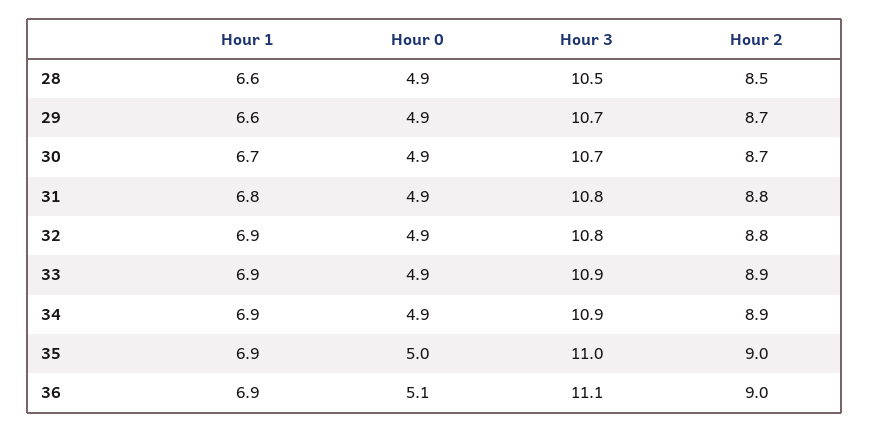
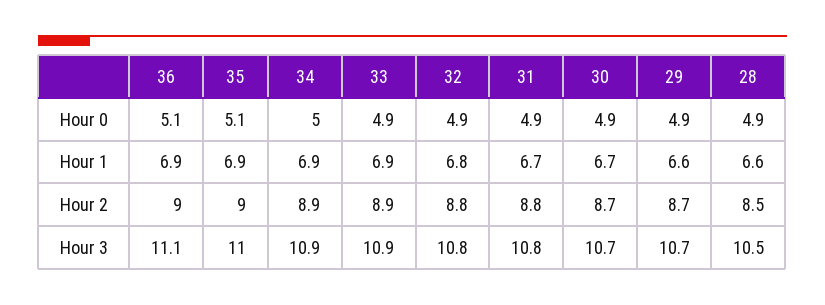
  {
    "Hour 1": {
      "28": 6.6,
      "29": 6.6,
      "30": 6.7,
-     "31": 6.8,
+     "31": 6.7,
-     "32": 6.9,
+     "32": 6.8,
      "33": 6.9,
      "34": 6.9,
      "35": 6.9,
      "36": 6.9
    },
    "Hour 0": {
      "28": 4.9,
      "29": 4.9,
      "30": 4.9,
      "31": 4.9,
      "32": 4.9,
      "33": 4.9,
-     "34": 4.9,
+     "34": 5,
-     "35": 5,
+     "35": 5.1,
      "36": 5.1
    },
    "Hour 3": {
      "28": 10.5,
      "29": 10.7,
      "30": 10.7,
      "31": 10.8,
      "32": 10.8,
      "33": 10.9,
      "34": 10.9,
      "35": 11,
      "36": 11.1
    },
    "Hour 2": {
      "28": 8.5,
      "29": 8.7,
      "30": 8.7,
      "31": 8.8,
      "32": 8.8,
      "33": 8.9,
      "34": 8.9,
      "35": 9,
      "36": 9
    }
  }

